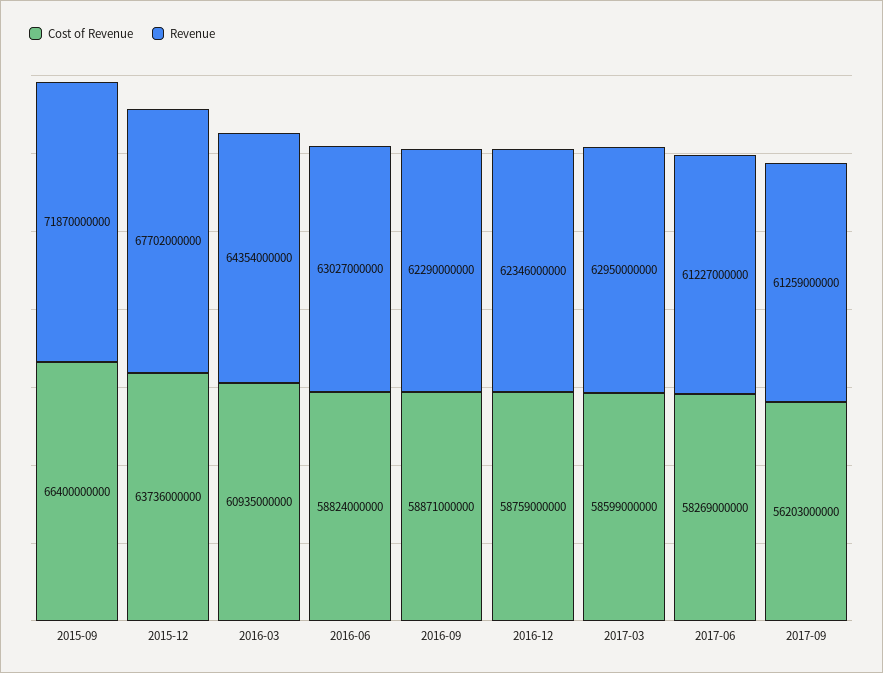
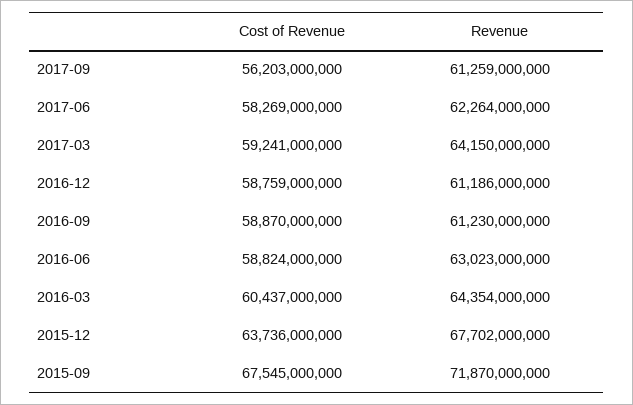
  {
    "Cost of Revenue": {
-     "2015-09": 66400000000,
+     "2015-09": 67545000000,
      "2015-12": 63736000000,
-     "2016-03": 60935000000,
+     "2016-03": 60437000000,
      "2016-06": 58824000000,
-     "2016-09": 58871000000,
+     "2016-09": 58870000000,
      "2016-12": 58759000000,
-     "2017-03": 58599000000,
+     "2017-03": 59241000000,
      "2017-06": 58269000000,
      "2017-09": 56203000000
    },
    "Revenue": {
      "2015-09": 71870000000,
      "2015-12": 67702000000,
      "2016-03": 64354000000,
-     "2016-06": 63027000000,
+     "2016-06": 63023000000,
-     "2016-09": 62290000000,
+     "2016-09": 61230000000,
-     "2016-12": 62346000000,
+     "2016-12": 61186000000,
-     "2017-03": 62950000000,
+     "2017-03": 64150000000,
-     "2017-06": 61227000000,
+     "2017-06": 62264000000,
      "2017-09": 61259000000
    }
  }

